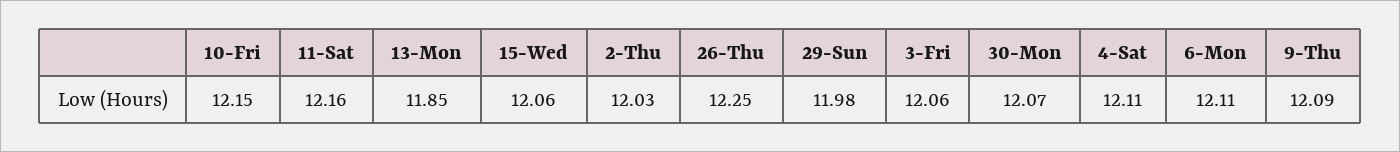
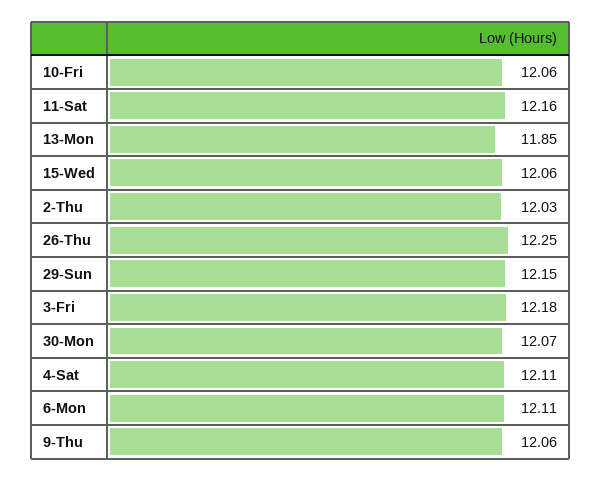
  {
-   "10-Fri": 12.15,
+   "10-Fri": 12.06,
    "11-Sat": 12.16,
    "13-Mon": 11.85,
    "15-Wed": 12.06,
    "2-Thu": 12.03,
    "26-Thu": 12.25,
-   "29-Sun": 11.98,
+   "29-Sun": 12.15,
-   "3-Fri": 12.06,
+   "3-Fri": 12.18,
    "30-Mon": 12.07,
    "4-Sat": 12.11,
    "6-Mon": 12.11,
-   "9-Thu": 12.09
+   "9-Thu": 12.06
  }

